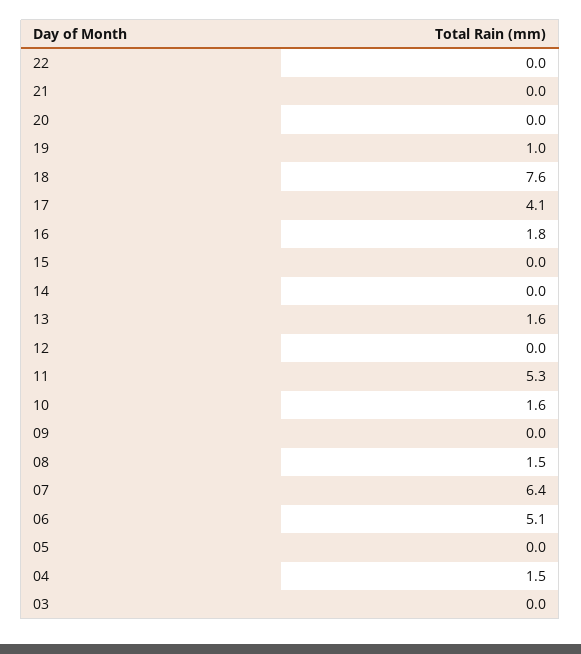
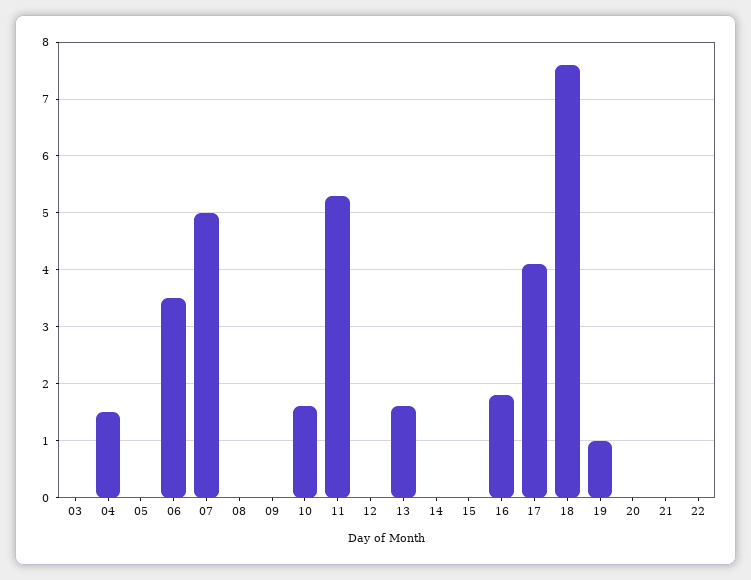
  {
    "22": 0,
    "21": 0,
    "20": 0,
    "19": 1,
    "18": 7.6,
    "17": 4.1,
    "16": 1.8,
    "15": 0,
    "14": 0,
    "13": 1.6,
    "12": 0,
    "11": 5.3,
    "10": 1.6,
    "09": 0,
-   "08": 1.5,
+   "08": 0,
-   "07": 6.4,
+   "07": 5,
-   "06": 5.1,
+   "06": 3.5,
    "05": 0,
    "04": 1.5,
    "03": 0
  }

